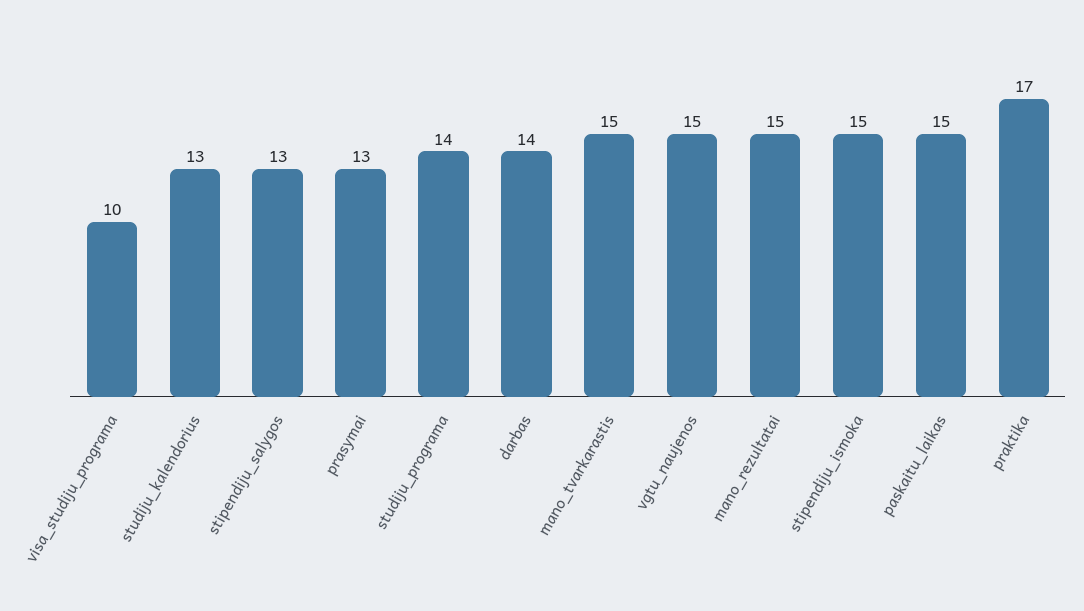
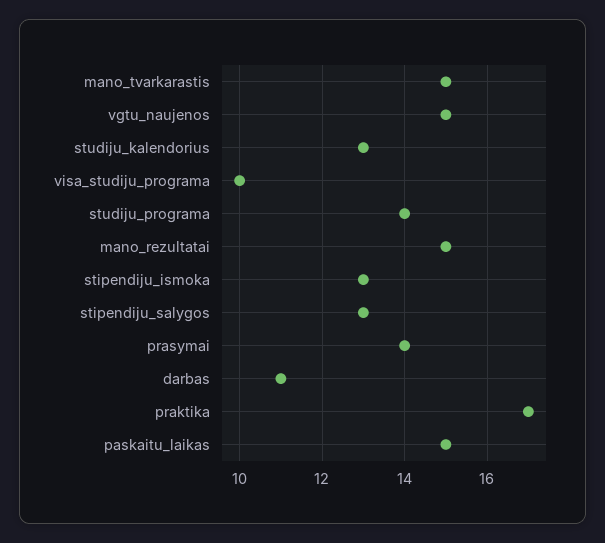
  {
    "visa_studiju_programa": 10,
    "studiju_kalendorius": 13,
    "stipendiju_salygos": 13,
-   "prasymai": 13,
+   "prasymai": 14,
    "studiju_programa": 14,
-   "darbas": 14,
+   "darbas": 11,
    "mano_tvarkarastis": 15,
    "vgtu_naujenos": 15,
    "mano_rezultatai": 15,
-   "stipendiju_ismoka": 15,
+   "stipendiju_ismoka": 13,
    "paskaitu_laikas": 15,
    "praktika": 17
  }

